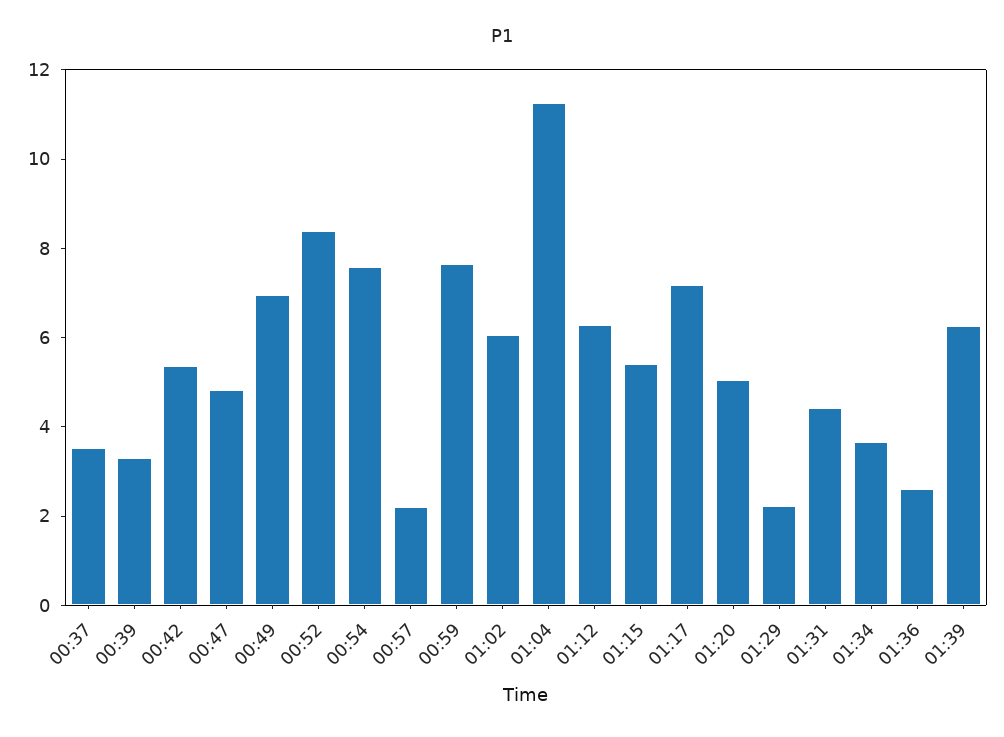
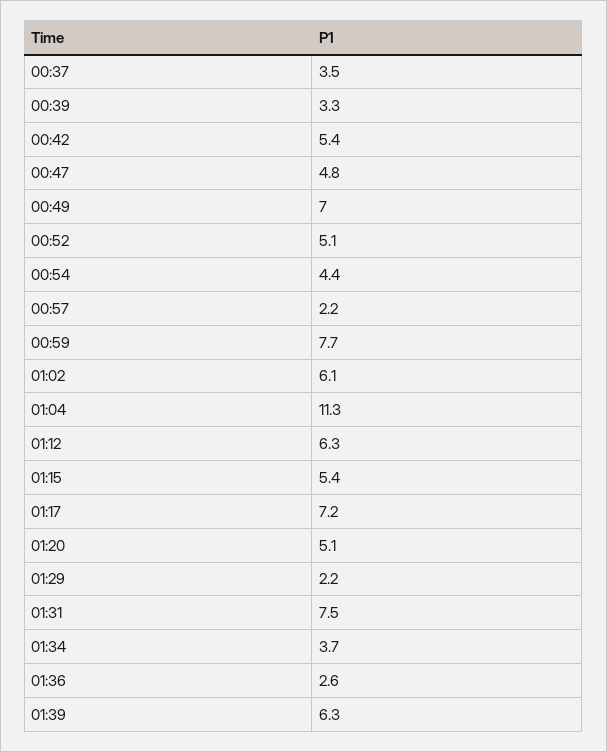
  {
    "00:37": 3.5,
    "00:39": 3.3,
    "00:42": 5.4,
    "00:47": 4.8,
    "00:49": 7,
-   "00:52": 8.5,
+   "00:52": 5.1,
-   "00:54": 7.5,
+   "00:54": 4.4,
    "00:57": 2.2,
    "00:59": 7.7,
    "01:02": 6.1,
    "01:04": 11.3,
    "01:12": 6.3,
    "01:15": 5.4,
    "01:17": 7.2,
    "01:20": 5.1,
    "01:29": 2.2,
-   "01:31": 4.5,
+   "01:31": 7.5,
    "01:34": 3.7,
    "01:36": 2.6,
    "01:39": 6.3
  }

